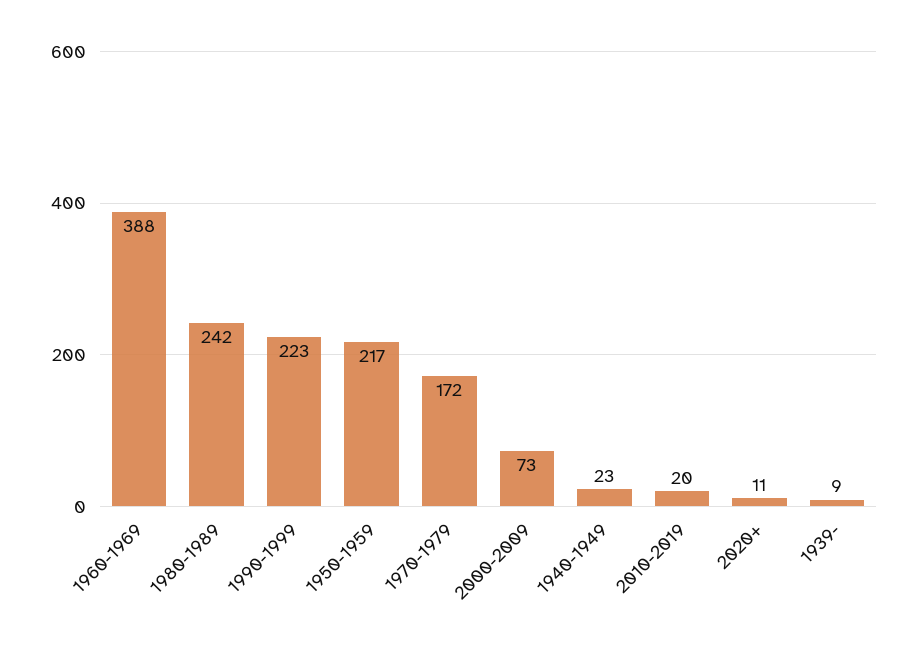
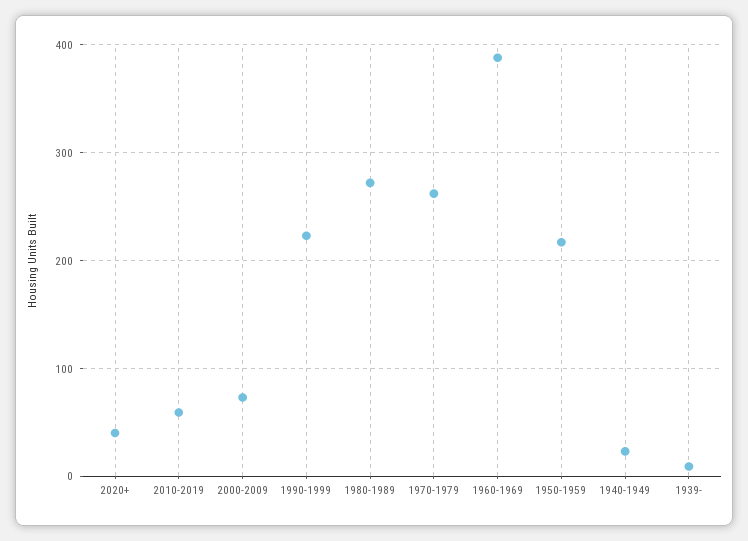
  {
    "1960-1969": 388,
-   "1980-1989": 242,
+   "1980-1989": 270,
    "1990-1999": 223,
    "1950-1959": 217,
-   "1970-1979": 172,
+   "1970-1979": 260,
    "2000-2009": 73,
    "1940-1949": 23,
-   "2010-2019": 20,
+   "2010-2019": 60,
-   "2020+": 11,
+   "2020+": 40,
    "1939-": 9
  }

